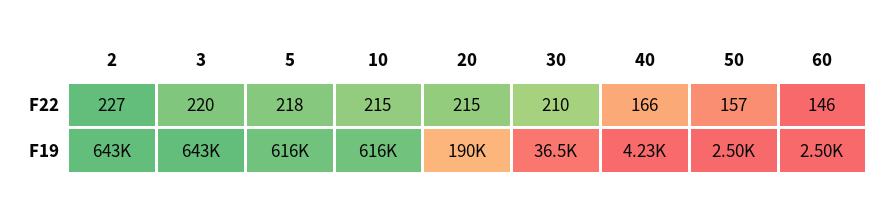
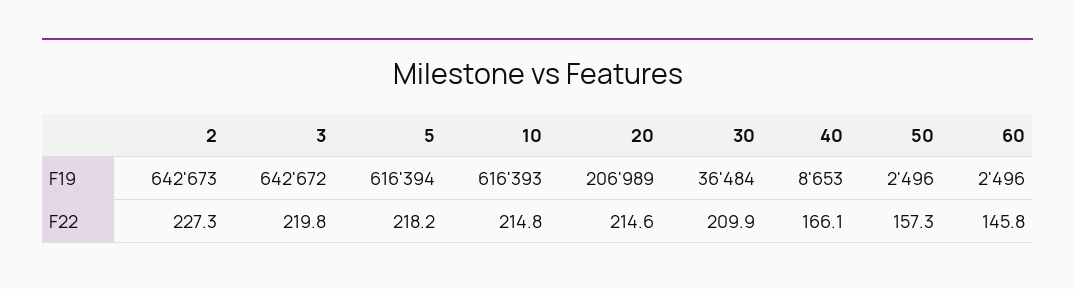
  {
    "2": {
      "F22": 227.3,
      "F19": 642673
    },
    "3": {
      "F22": 219.8,
      "F19": 642672
    },
    "5": {
      "F22": 218.2,
      "F19": 616394
    },
    "10": {
      "F22": 214.8,
      "F19": 616393
    },
    "20": {
      "F22": 214.6,
-     "F19": 190000
+     "F19": 206989
    },
    "30": {
      "F22": 209.9,
      "F19": 36484
    },
    "40": {
      "F22": 166.1,
-     "F19": 4230
+     "F19": 8653
    },
    "50": {
      "F22": 157.3,
      "F19": 2496
    },
    "60": {
      "F22": 145.8,
      "F19": 2496
    }
  }

